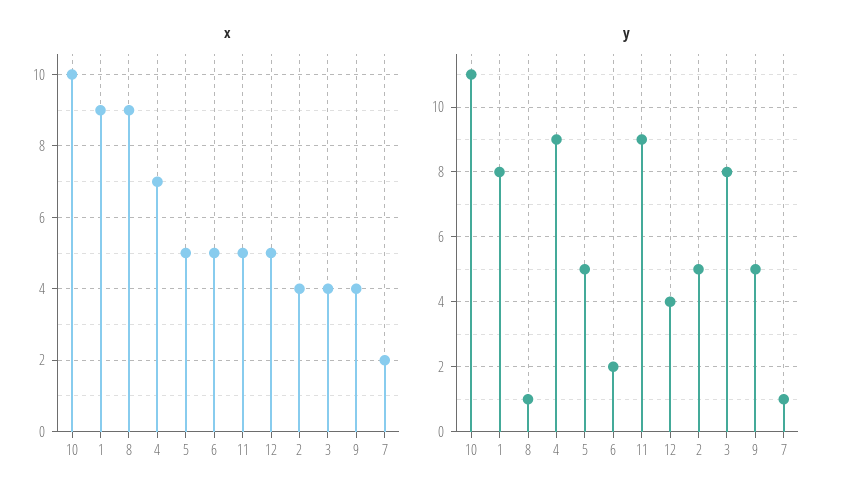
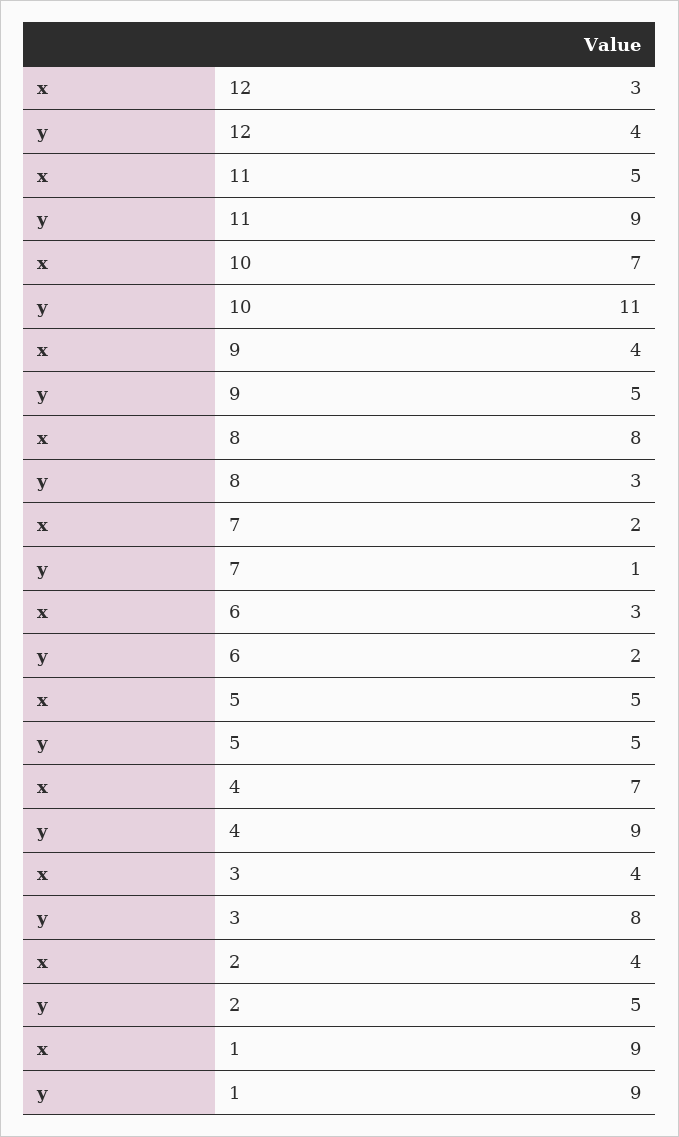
  {
    "x": {
-     "10": 10,
+     "10": 7,
      "1": 9,
-     "8": 9,
+     "8": 8,
      "4": 7,
      "5": 5,
-     "6": 5,
+     "6": 3,
      "11": 5,
-     "12": 5,
+     "12": 3,
      "2": 4,
      "3": 4,
      "9": 4,
      "7": 2
    },
    "y": {
      "10": 11,
-     "1": 8,
+     "1": 9,
-     "8": 1,
+     "8": 3,
      "4": 9,
      "5": 5,
      "6": 2,
      "11": 9,
      "12": 4,
      "2": 5,
      "3": 8,
      "9": 5,
      "7": 1
    }
  }

